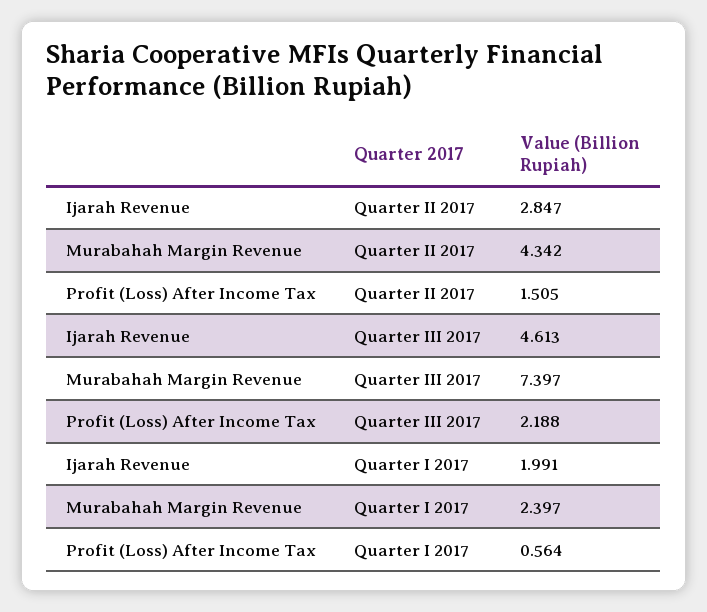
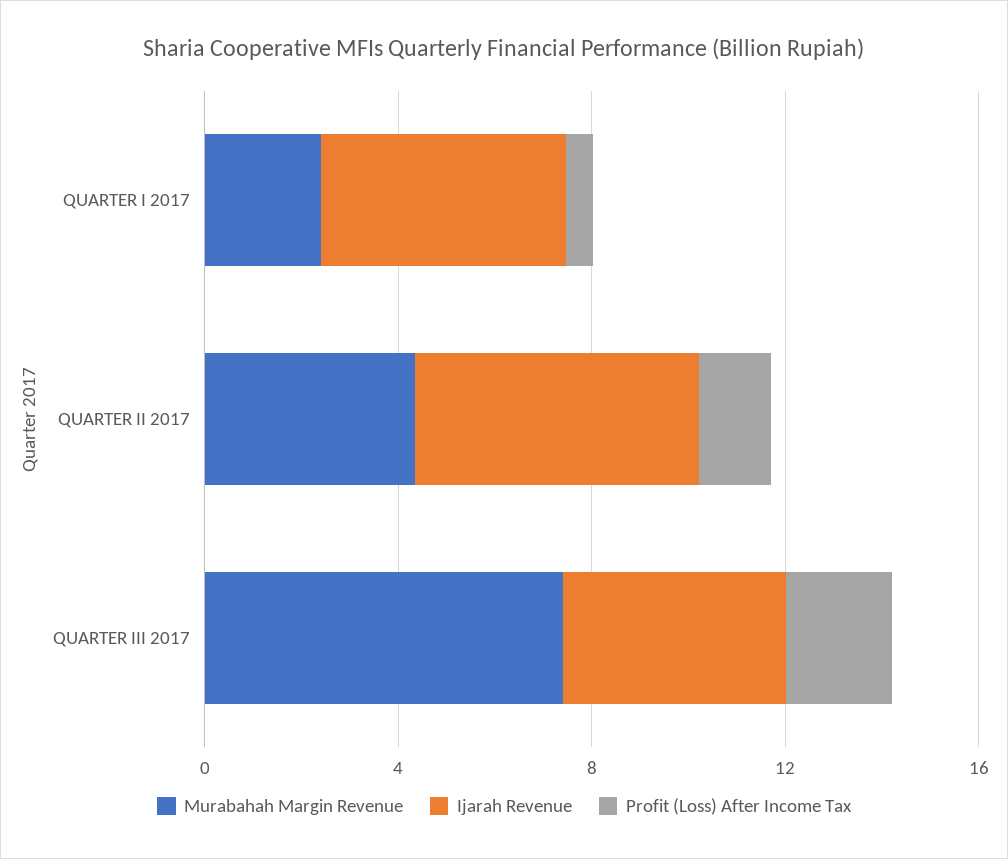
  {
    "Ijarah Revenue": {
-     "Quarter II 2017": 2.847,
+     "Quarter II 2017": 6,
      "Quarter III 2017": 4.613,
-     "Quarter I 2017": 1.991
+     "Quarter I 2017": 5
    },
    "Murabahah Margin Revenue": {
      "Quarter II 2017": 4.342,
      "Quarter III 2017": 7.397,
      "Quarter I 2017": 2.397
    },
    "Profit (Loss) After Income Tax": {
      "Quarter II 2017": 1.505,
      "Quarter III 2017": 2.188,
      "Quarter I 2017": 0.564
    }
  }

